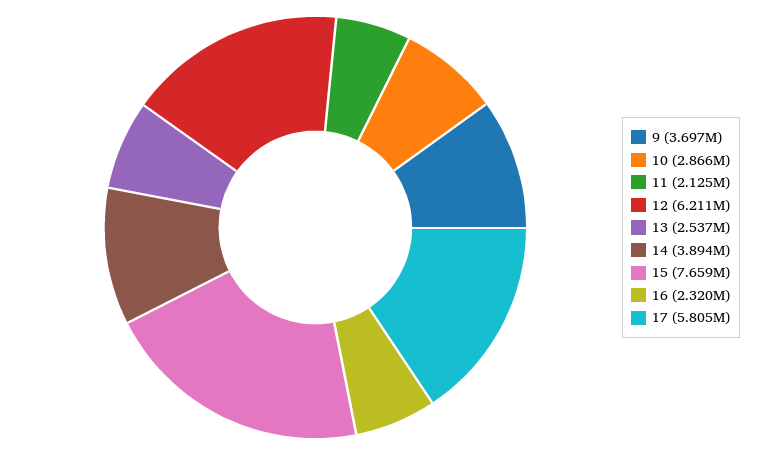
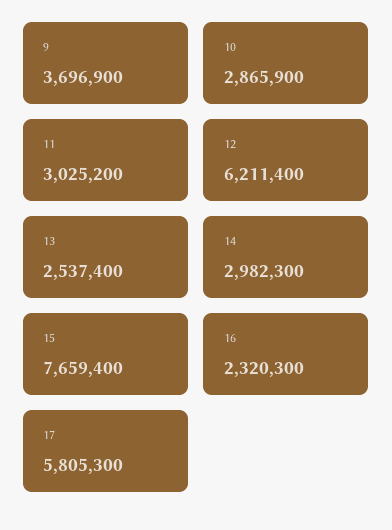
  {
    "9": 3696900,
    "10": 2865900,
-   "11": 2125000,
+   "11": 3025200,
    "12": 6211400,
    "13": 2537400,
-   "14": 3894000,
+   "14": 2982300,
    "15": 7659400,
    "16": 2320300,
    "17": 5805300
  }

